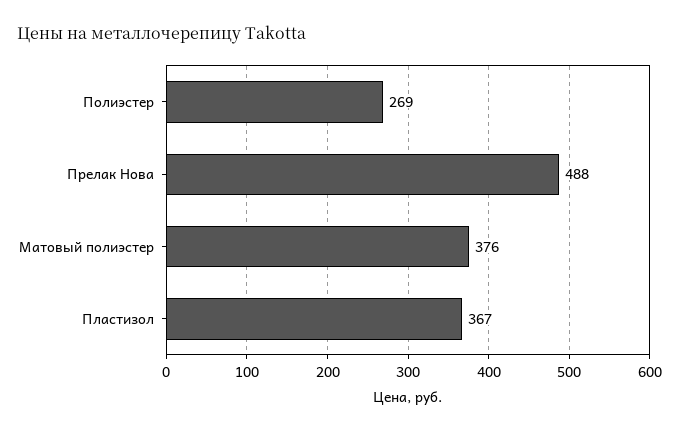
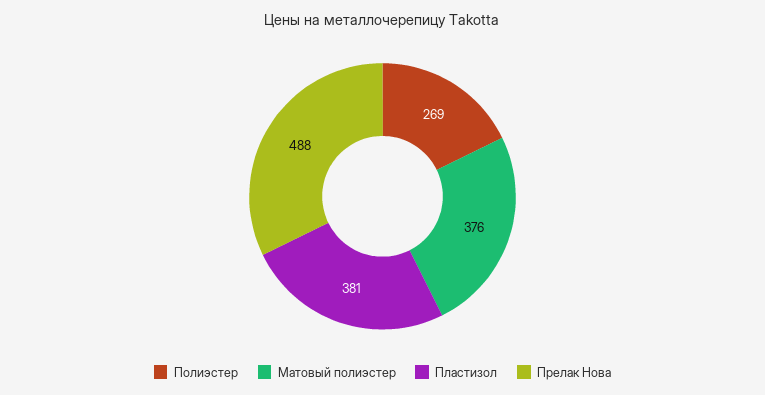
  {
    "Полиэстер": 269,
    "Прелак Нова": 488,
    "Матовый полиэстер": 376,
-   "Пластизол": 367
+   "Пластизол": 381
  }

